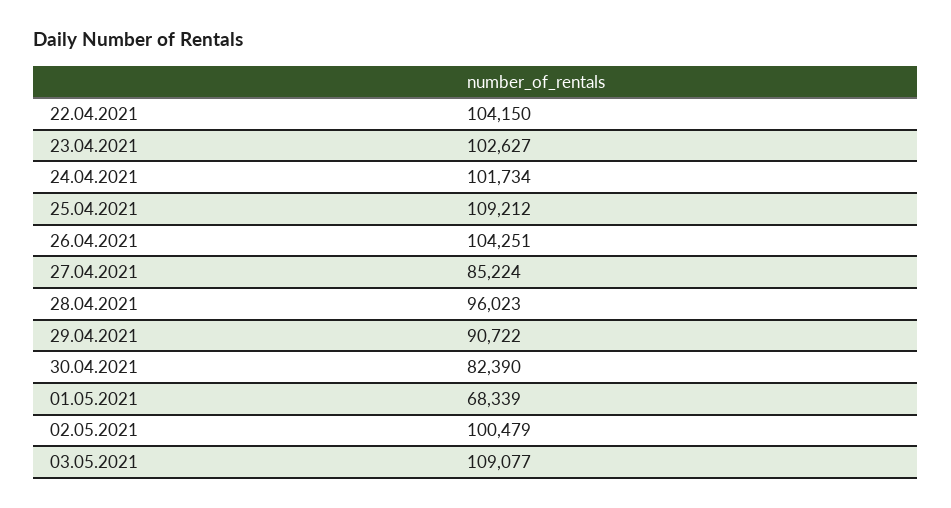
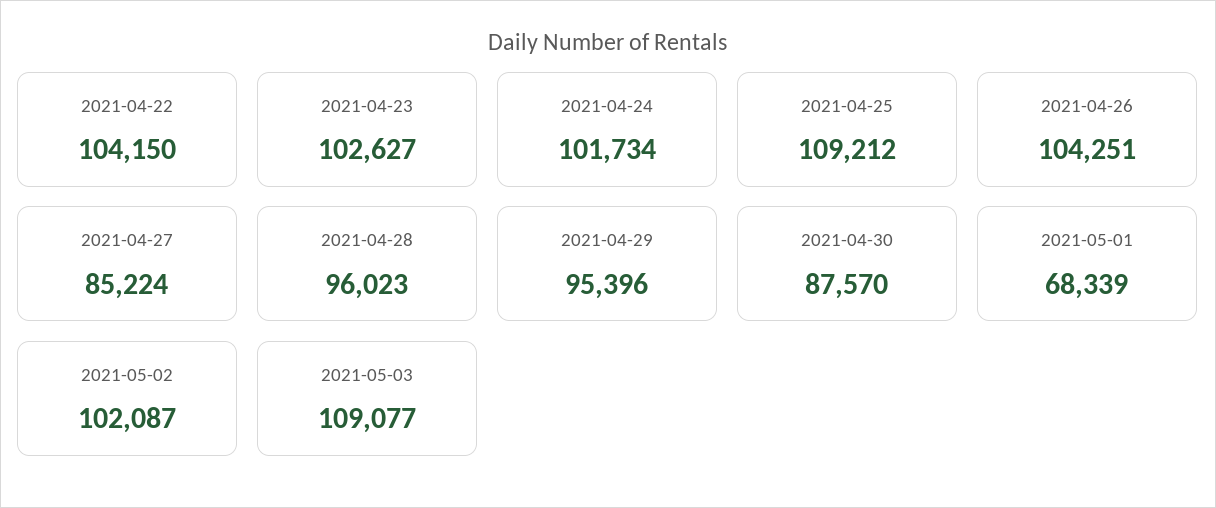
  {
    "22.04.2021": 104150,
    "23.04.2021": 102627,
    "24.04.2021": 101734,
    "25.04.2021": 109212,
    "26.04.2021": 104251,
    "27.04.2021": 85224,
    "28.04.2021": 96023,
-   "29.04.2021": 90722,
+   "29.04.2021": 95396,
-   "30.04.2021": 82390,
+   "30.04.2021": 87570,
    "01.05.2021": 68339,
-   "02.05.2021": 100479,
+   "02.05.2021": 102087,
    "03.05.2021": 109077
  }

